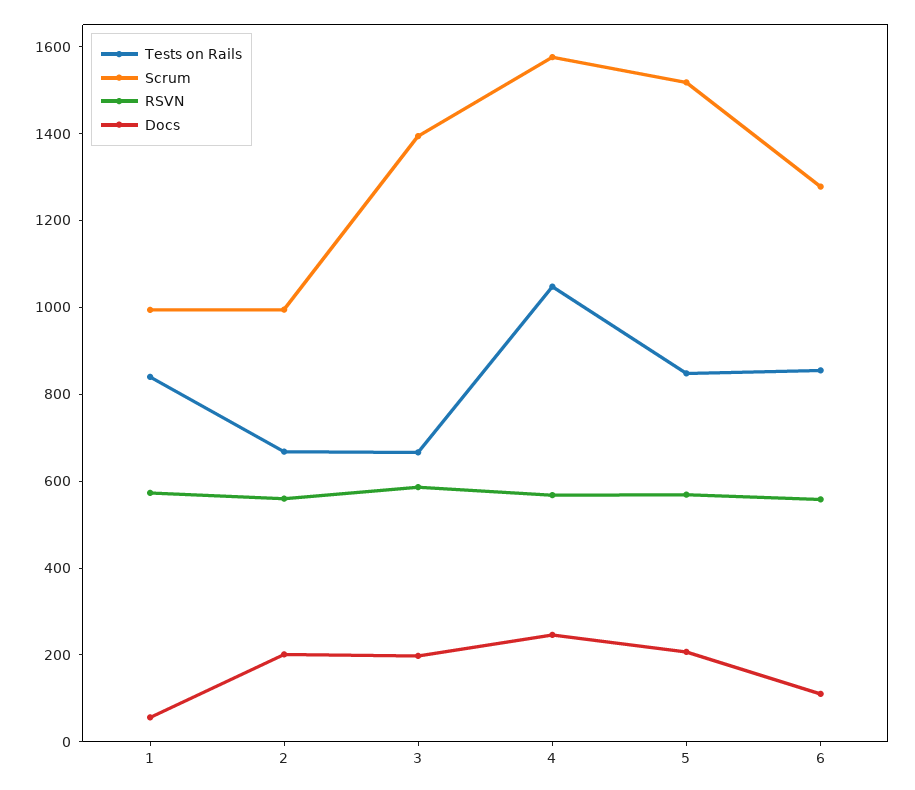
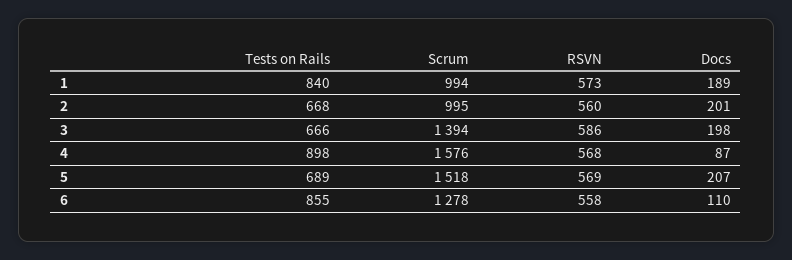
  {
    "Tests on Rails": {
      "1": 840,
      "2": 668,
      "3": 666,
-     "4": 1050,
+     "4": 898,
-     "5": 850,
+     "5": 689,
      "6": 855
    },
    "Scrum": {
      "1": 994,
      "2": 995,
      "3": 1394,
      "4": 1576,
      "5": 1518,
      "6": 1278
    },
    "RSVN": {
      "1": 573,
      "2": 560,
      "3": 586,
      "4": 568,
      "5": 569,
      "6": 558
    },
    "Docs": {
-     "1": 50,
+     "1": 189,
      "2": 201,
      "3": 198,
-     "4": 250,
+     "4": 87,
      "5": 207,
      "6": 110
    }
  }

